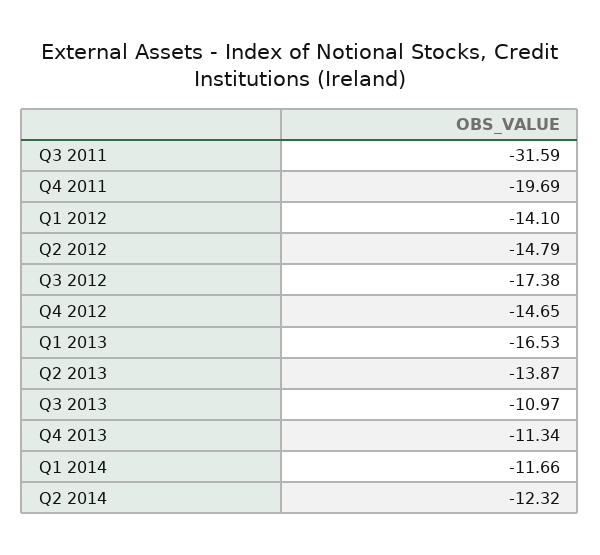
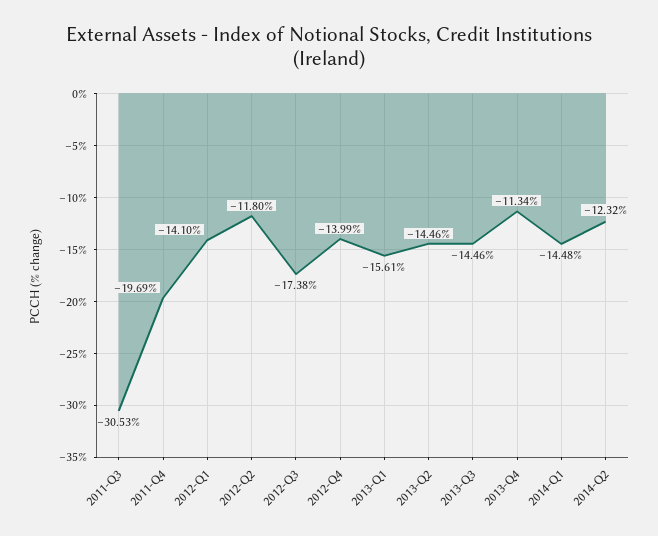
  {
-   "Q3 2011": -31.59,
+   "Q3 2011": -30.53,
    "Q4 2011": -19.69,
    "Q1 2012": -14.1,
-   "Q2 2012": -14.79,
+   "Q2 2012": -11.8,
    "Q3 2012": -17.38,
-   "Q4 2012": -14.65,
+   "Q4 2012": -13.99,
-   "Q1 2013": -16.53,
+   "Q1 2013": -15.61,
-   "Q2 2013": -13.87,
+   "Q2 2013": -14.46,
-   "Q3 2013": -10.97,
+   "Q3 2013": -14.46,
    "Q4 2013": -11.34,
-   "Q1 2014": -11.66,
+   "Q1 2014": -14.48,
    "Q2 2014": -12.32
  }

